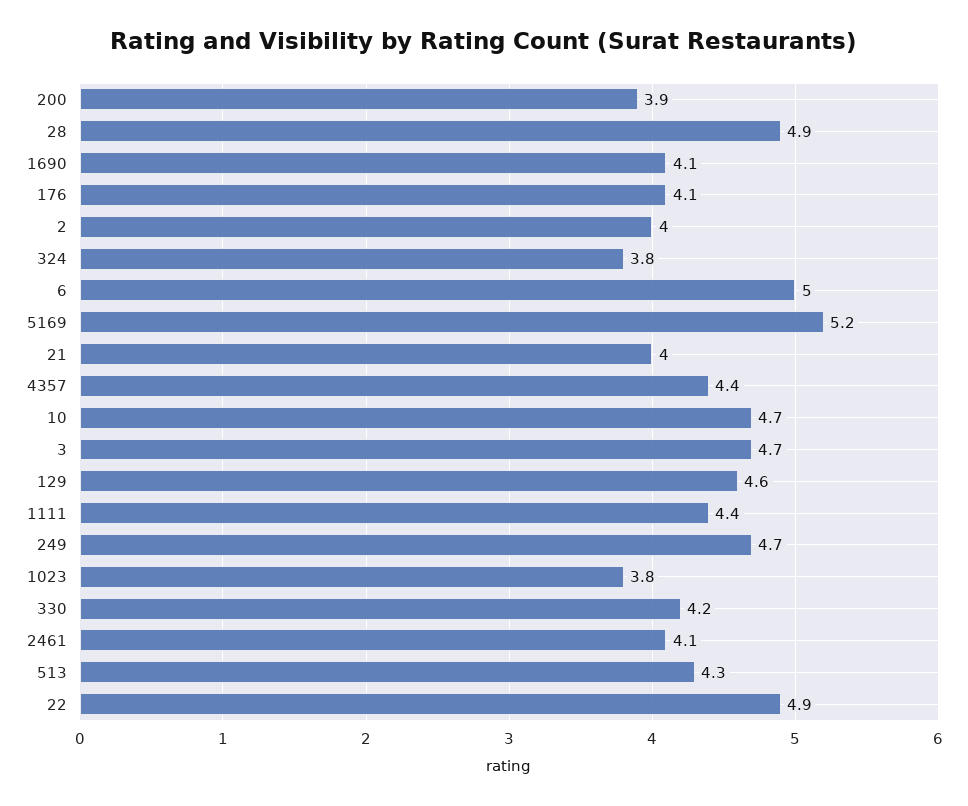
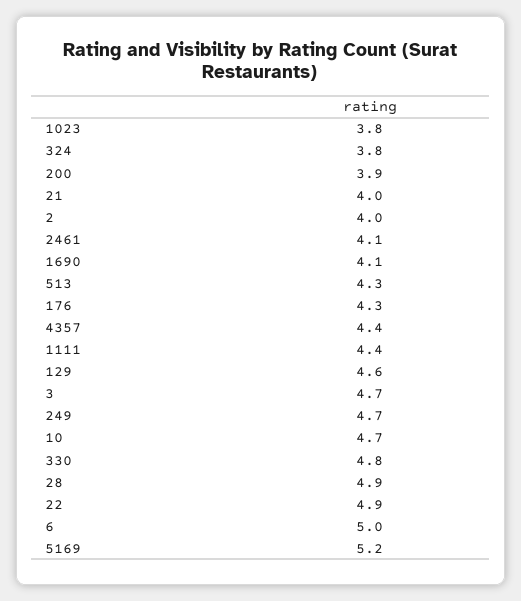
  {
    "200": 3.9,
    "28": 4.9,
    "1690": 4.1,
-   "176": 4.1,
+   "176": 4.3,
    "2": 4,
    "324": 3.8,
    "6": 5,
    "5169": 5.2,
    "21": 4,
    "4357": 4.4,
    "10": 4.7,
    "3": 4.7,
    "129": 4.6,
    "1111": 4.4,
    "249": 4.7,
    "1023": 3.8,
-   "330": 4.2,
+   "330": 4.8,
    "2461": 4.1,
    "513": 4.3,
    "22": 4.9
  }

